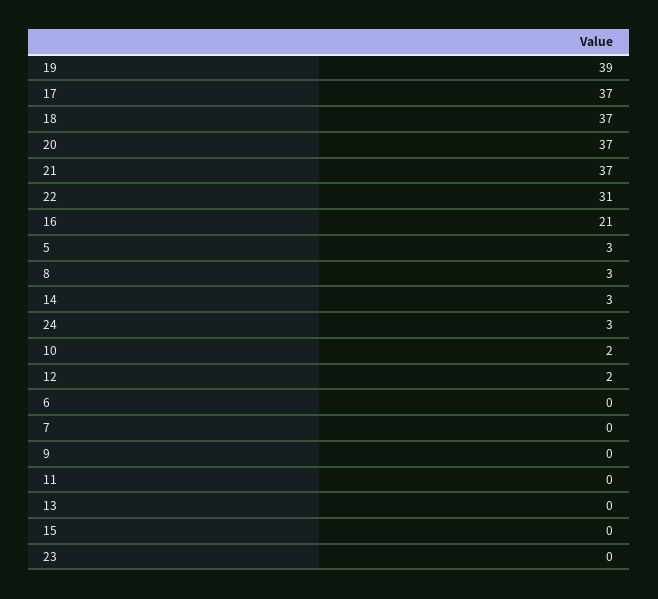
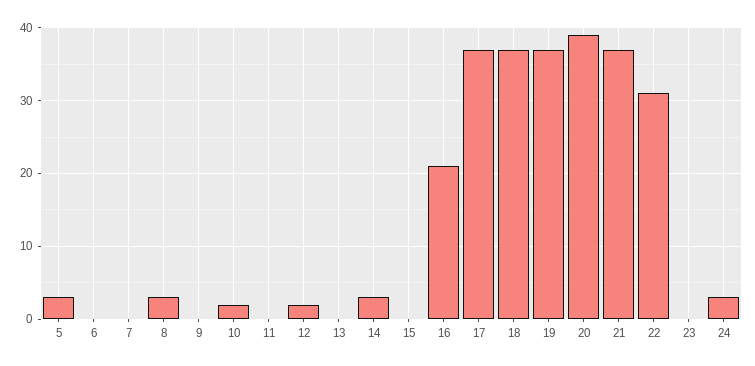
  {
-   "19": 39,
+   "19": 37,
    "17": 37,
    "18": 37,
-   "20": 37,
+   "20": 39,
    "21": 37,
    "22": 31,
    "16": 21,
    "5": 3,
    "8": 3,
    "14": 3,
    "24": 3,
    "10": 2,
    "12": 2,
    "6": 0,
    "7": 0,
    "9": 0,
    "11": 0,
    "13": 0,
    "15": 0,
    "23": 0
  }

